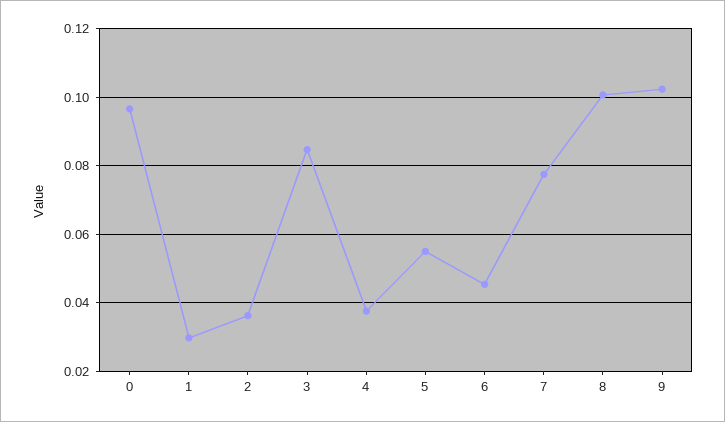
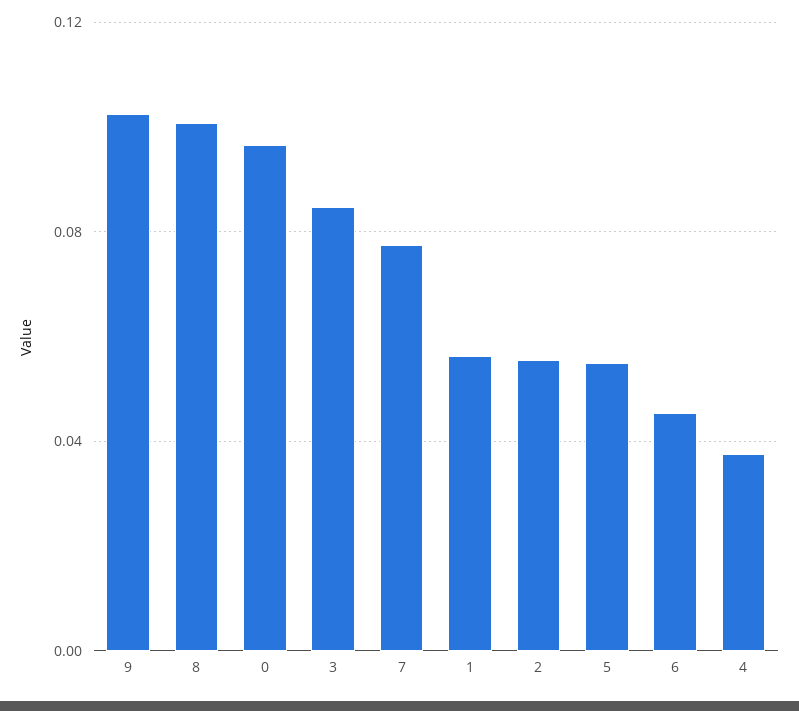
  {
    "0": 0.096,
-   "1": 0.03,
+   "1": 0.055,
-   "2": 0.036,
+   "2": 0.055,
    "3": 0.084,
    "4": 0.038,
    "5": 0.056,
    "6": 0.046,
    "7": 0.078,
    "8": 0.1,
    "9": 0.102
  }

